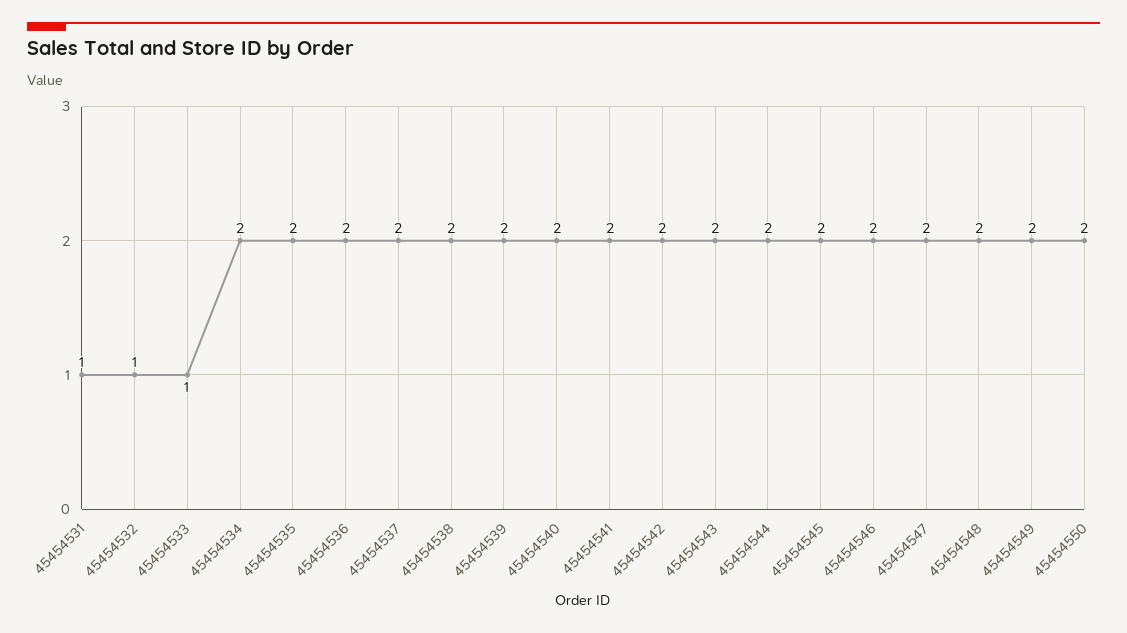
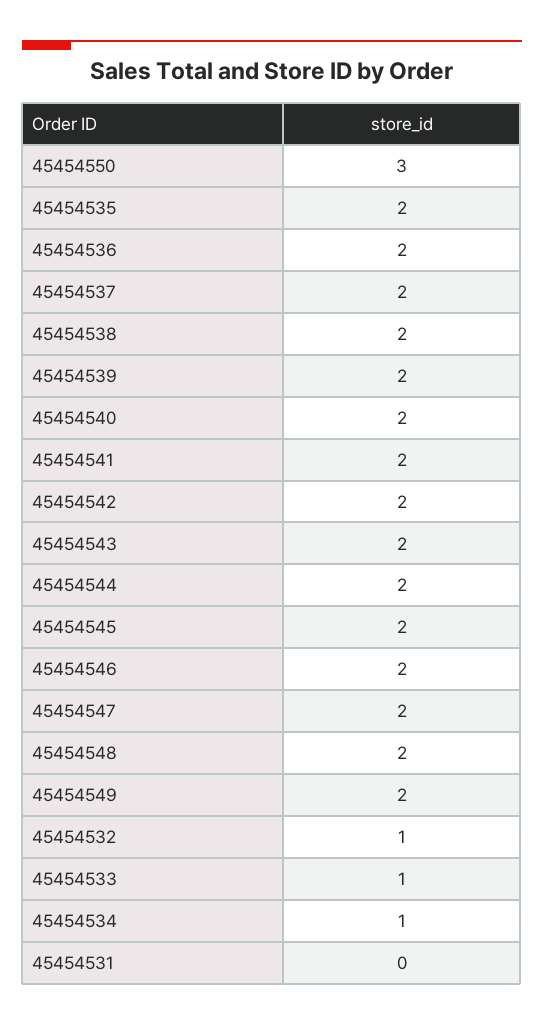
  {
-   "45454531": 1,
+   "45454531": 0,
    "45454532": 1,
    "45454533": 1,
-   "45454534": 2,
+   "45454534": 1,
    "45454535": 2,
    "45454536": 2,
    "45454537": 2,
    "45454538": 2,
    "45454539": 2,
    "45454540": 2,
    "45454541": 2,
    "45454542": 2,
    "45454543": 2,
    "45454544": 2,
    "45454545": 2,
    "45454546": 2,
    "45454547": 2,
    "45454548": 2,
    "45454549": 2,
-   "45454550": 2
+   "45454550": 3
  }

